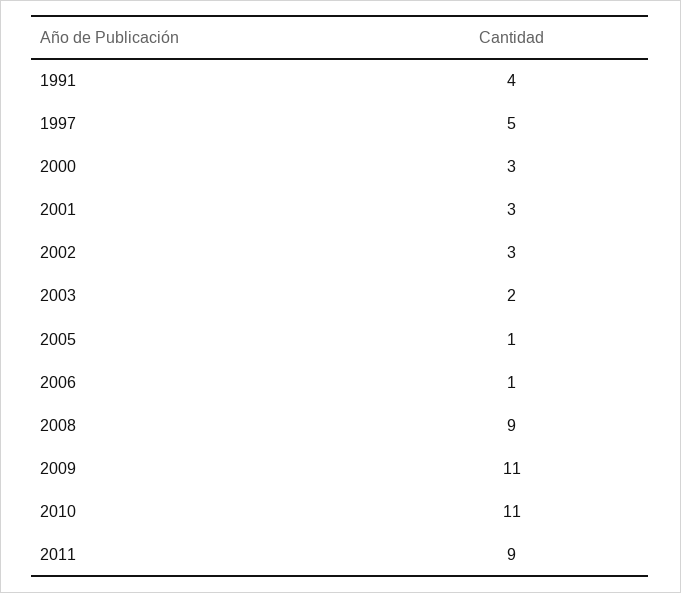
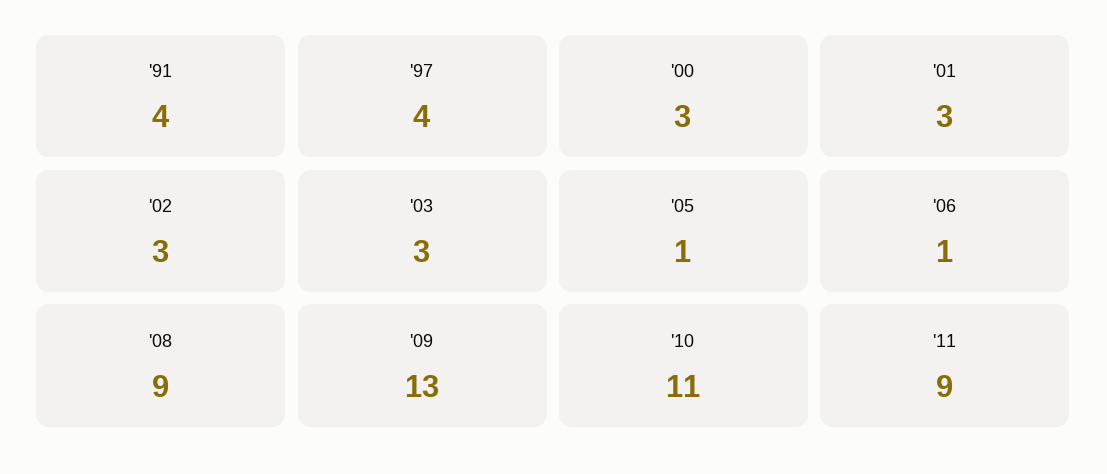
  {
    "1991": 4,
-   "1997": 5,
+   "1997": 4,
    "2000": 3,
    "2001": 3,
    "2002": 3,
-   "2003": 2,
+   "2003": 3,
    "2005": 1,
    "2006": 1,
    "2008": 9,
-   "2009": 11,
+   "2009": 13,
    "2010": 11,
    "2011": 9
  }

